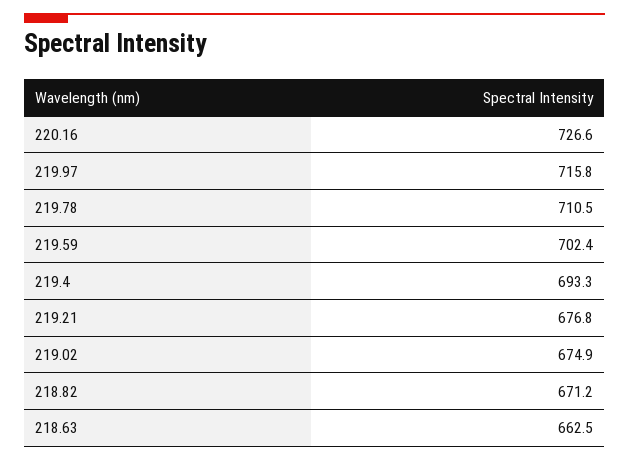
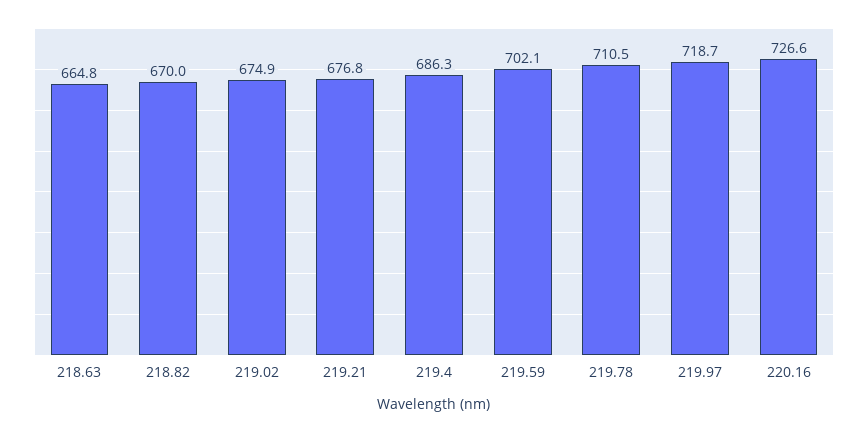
  {
    "220.16": 726.6,
-   "219.97": 715.8,
+   "219.97": 718.7,
    "219.78": 710.5,
-   "219.59": 702.4,
+   "219.59": 702.1,
-   "219.4": 693.3,
+   "219.4": 686.3,
    "219.21": 676.8,
    "219.02": 674.9,
-   "218.82": 671.2,
+   "218.82": 670,
-   "218.63": 662.5
+   "218.63": 664.8
  }

